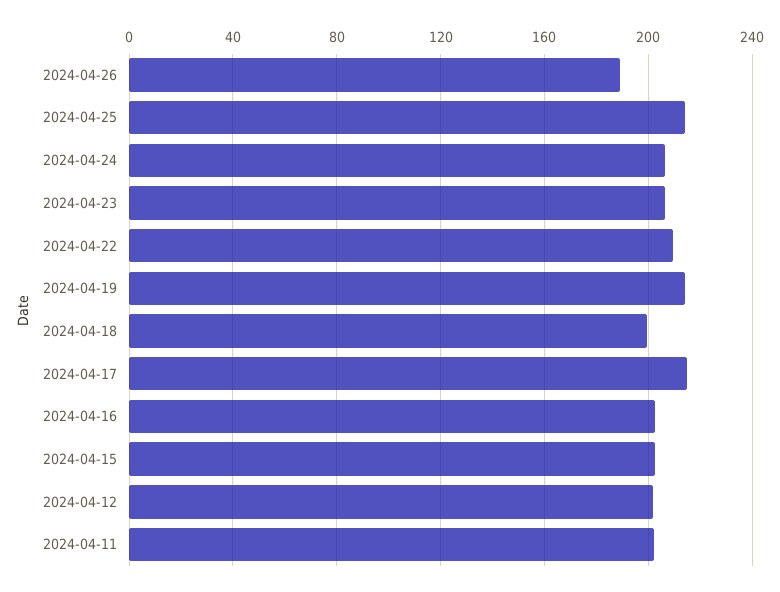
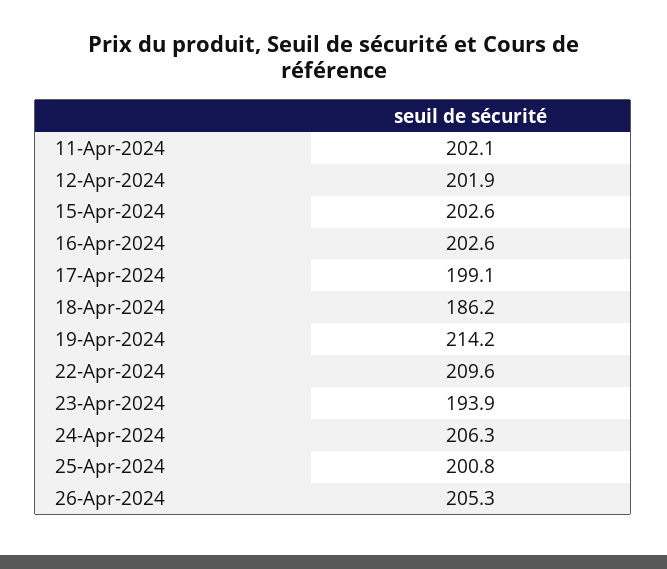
  {
-   "2024-04-26": 190,
+   "2024-04-26": 205.3,
-   "2024-04-25": 215,
+   "2024-04-25": 200.8,
    "2024-04-24": 206.3,
-   "2024-04-23": 205,
+   "2024-04-23": 193.9,
    "2024-04-22": 209.6,
    "2024-04-19": 214.2,
-   "2024-04-18": 200,
+   "2024-04-18": 186.2,
-   "2024-04-17": 215,
+   "2024-04-17": 199.1,
    "2024-04-16": 202.6,
    "2024-04-15": 202.6,
    "2024-04-12": 201.9,
    "2024-04-11": 202.1
  }

